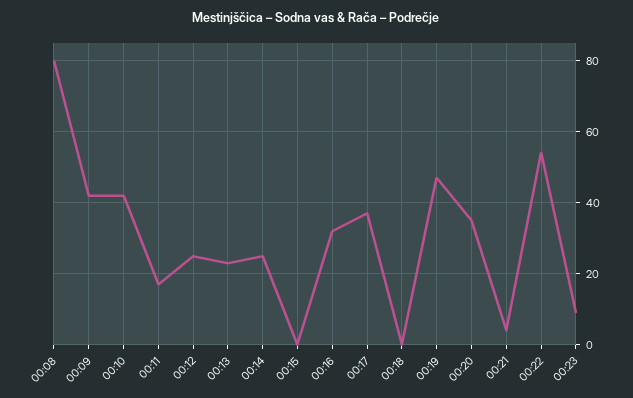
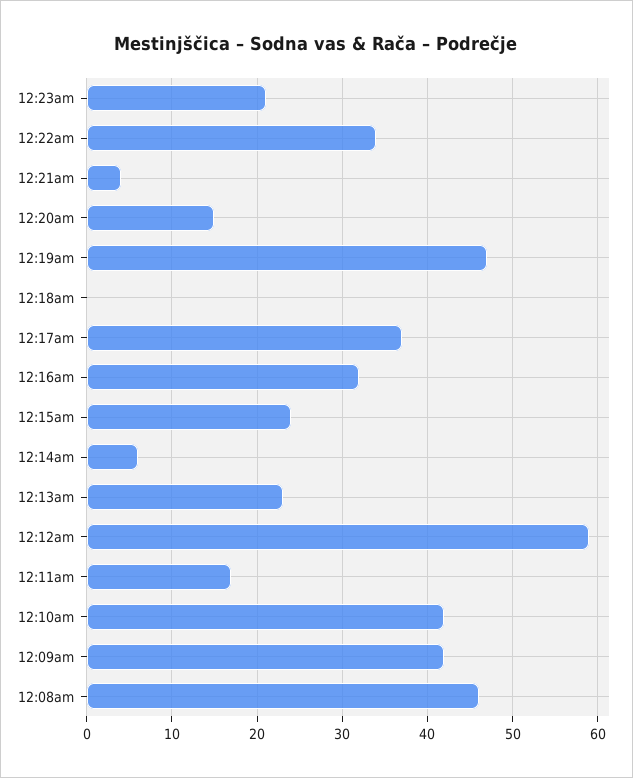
  {
-   "00:08": 80,
+   "00:08": 46,
    "00:09": 42,
    "00:10": 42,
    "00:11": 17,
-   "00:12": 25,
+   "00:12": 59,
    "00:13": 23,
-   "00:14": 25,
+   "00:14": 6,
-   "00:15": 0,
+   "00:15": 24,
    "00:16": 32,
    "00:17": 37,
    "00:18": 0,
    "00:19": 47,
-   "00:20": 35,
+   "00:20": 15,
    "00:21": 4,
-   "00:22": 55,
+   "00:22": 34,
-   "00:23": 10
+   "00:23": 21
  }

